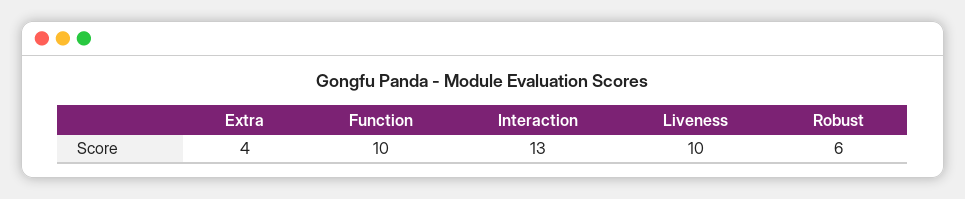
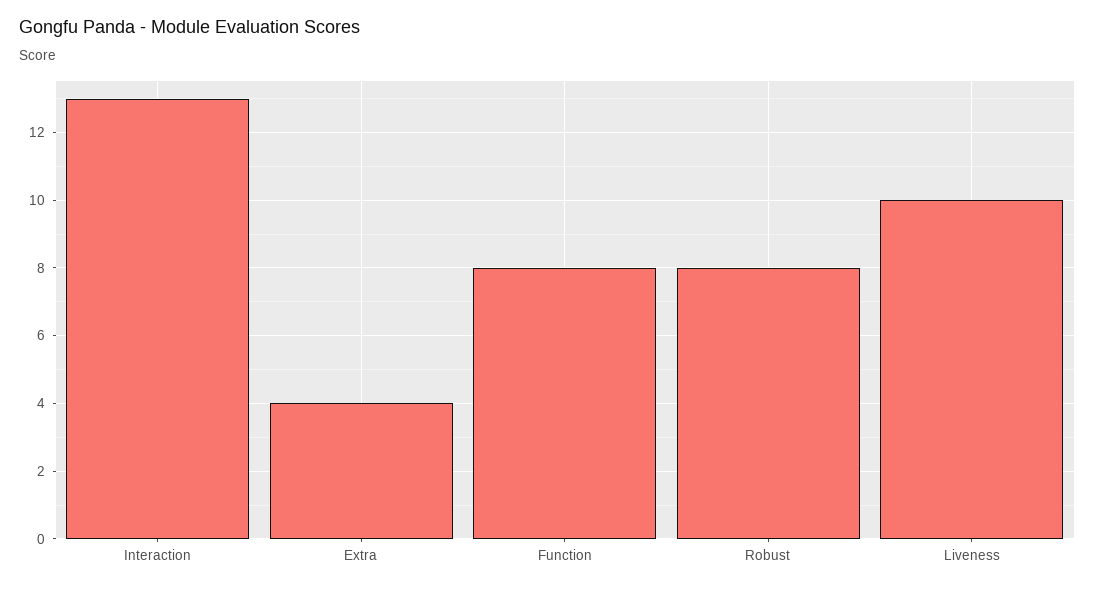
  {
    "Extra": 4,
-   "Function": 10,
+   "Function": 8,
    "Interaction": 13,
    "Liveness": 10,
-   "Robust": 6
+   "Robust": 8
  }

